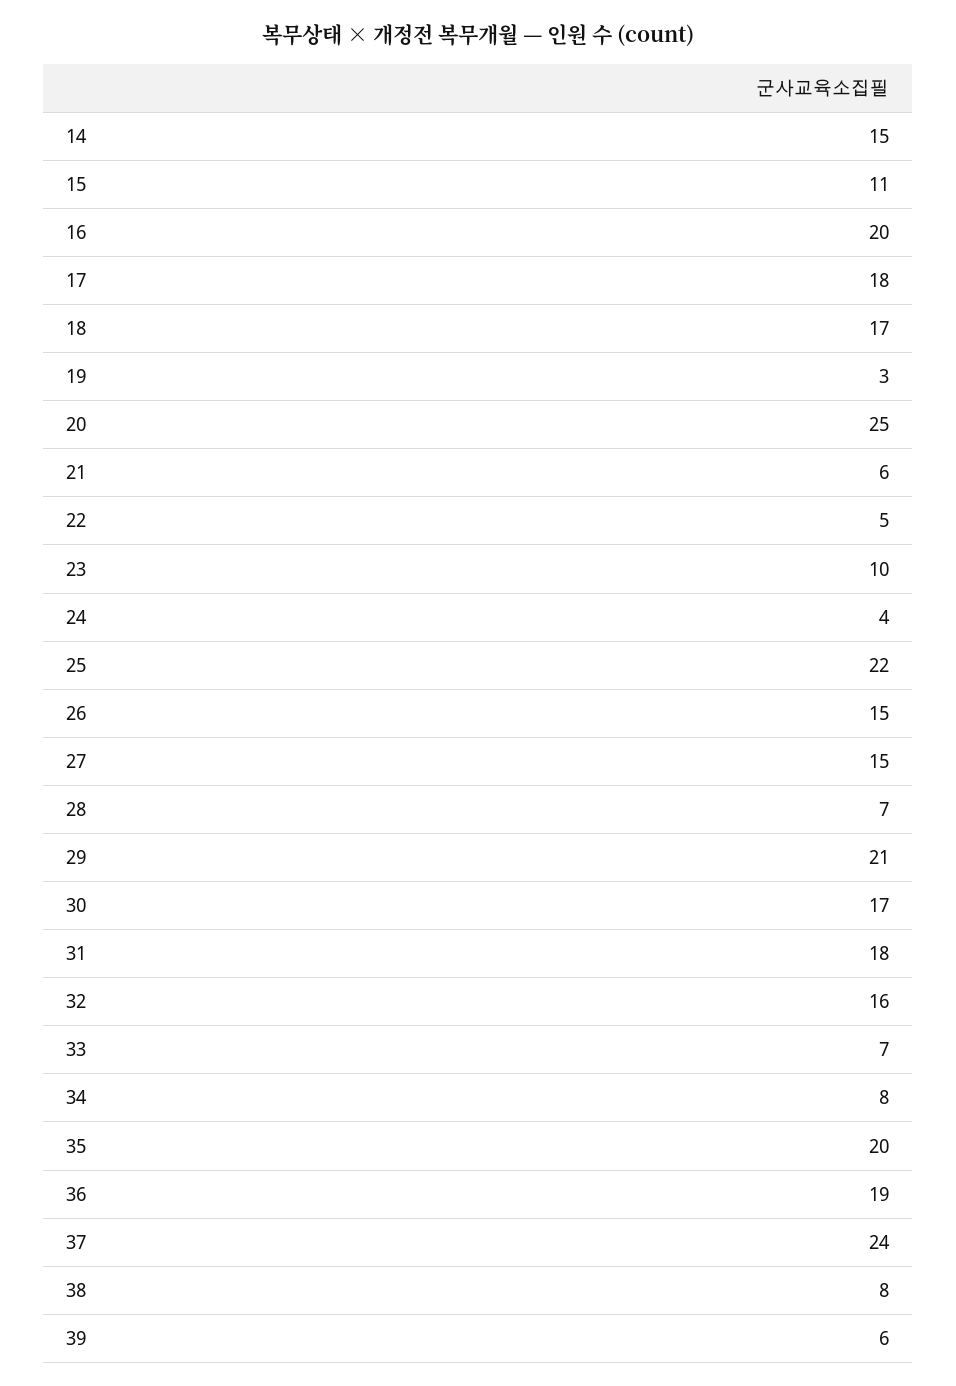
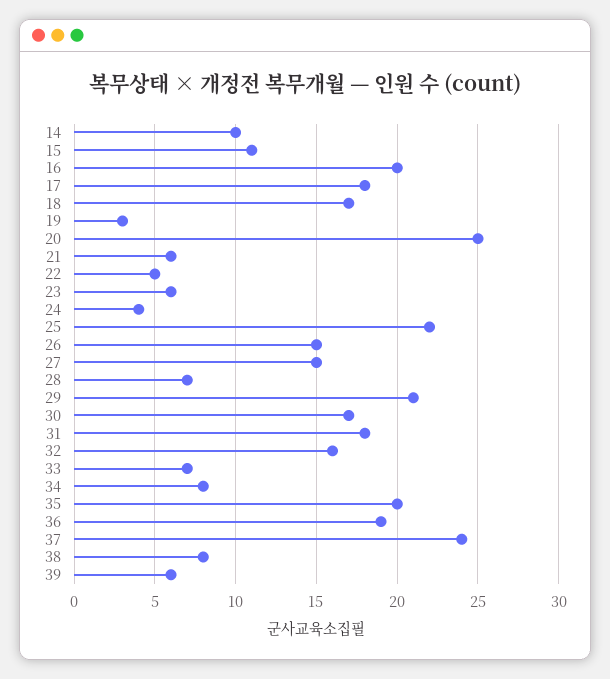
  {
-   "14": 15,
+   "14": 10,
    "15": 11,
    "16": 20,
    "17": 18,
    "18": 17,
    "19": 3,
    "20": 25,
    "21": 6,
    "22": 5,
-   "23": 10,
+   "23": 6,
    "24": 4,
    "25": 22,
    "26": 15,
    "27": 15,
    "28": 7,
    "29": 21,
    "30": 17,
    "31": 18,
    "32": 16,
    "33": 7,
    "34": 8,
    "35": 20,
    "36": 19,
    "37": 24,
    "38": 8,
    "39": 6
  }

